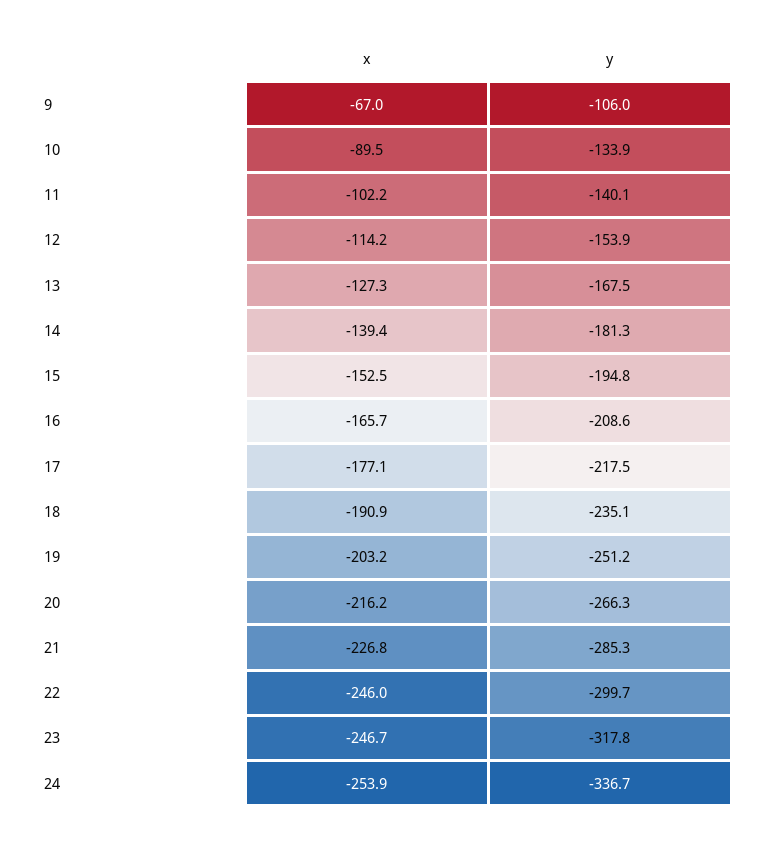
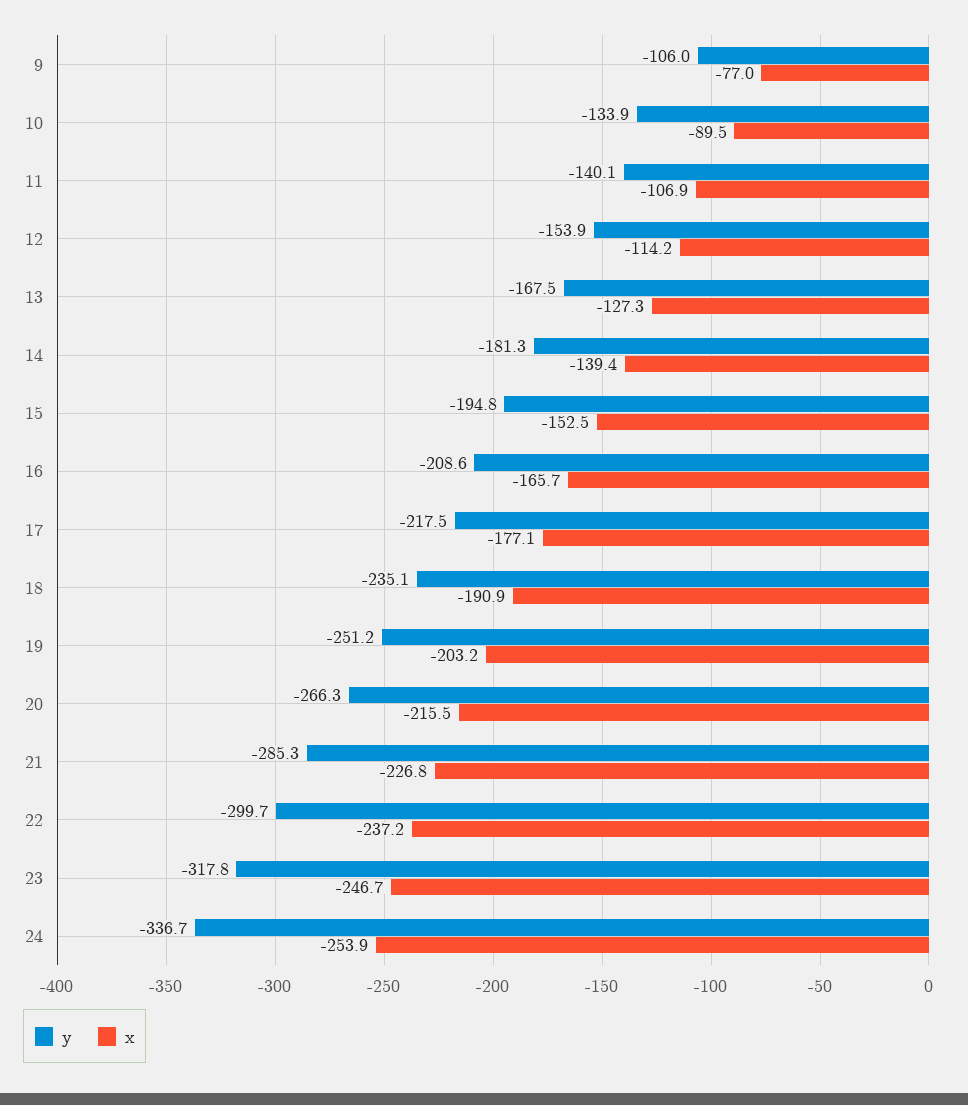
  {
    "x": {
-     "9": -67,
+     "9": -77,
      "10": -89.5,
-     "11": -102.2,
+     "11": -106.9,
      "12": -114.2,
      "13": -127.3,
      "14": -139.4,
      "15": -152.5,
      "16": -165.7,
      "17": -177.1,
      "18": -190.9,
      "19": -203.2,
-     "20": -216.2,
+     "20": -215.5,
      "21": -226.8,
-     "22": -246,
+     "22": -237.2,
      "23": -246.7,
      "24": -253.9
    },
    "y": {
      "9": -106,
      "10": -133.9,
      "11": -140.1,
      "12": -153.9,
      "13": -167.5,
      "14": -181.3,
      "15": -194.8,
      "16": -208.6,
      "17": -217.5,
      "18": -235.1,
      "19": -251.2,
      "20": -266.3,
      "21": -285.3,
      "22": -299.7,
      "23": -317.8,
      "24": -336.7
    }
  }

